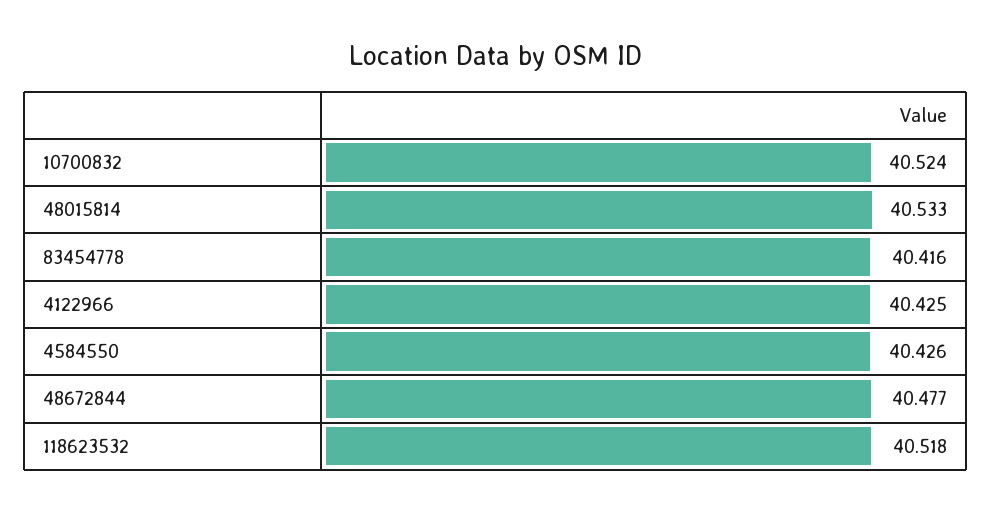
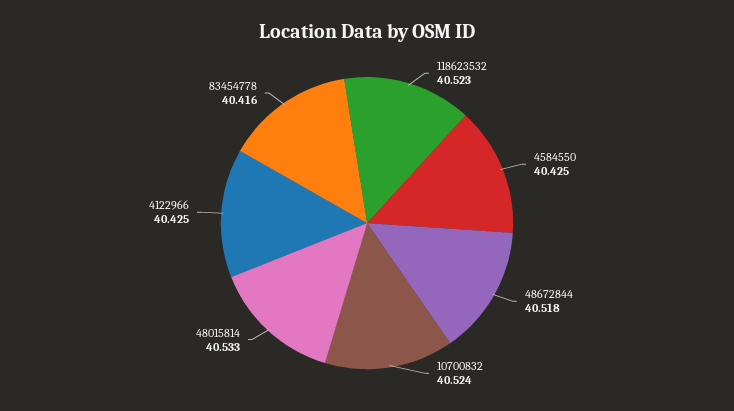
  {
    "10700832": 40.524,
    "48015814": 40.533,
    "83454778": 40.416,
    "4122966": 40.425,
-   "4584550": 40.426,
+   "4584550": 40.425,
-   "48672844": 40.477,
+   "48672844": 40.518,
-   "118623532": 40.518
+   "118623532": 40.523
  }

